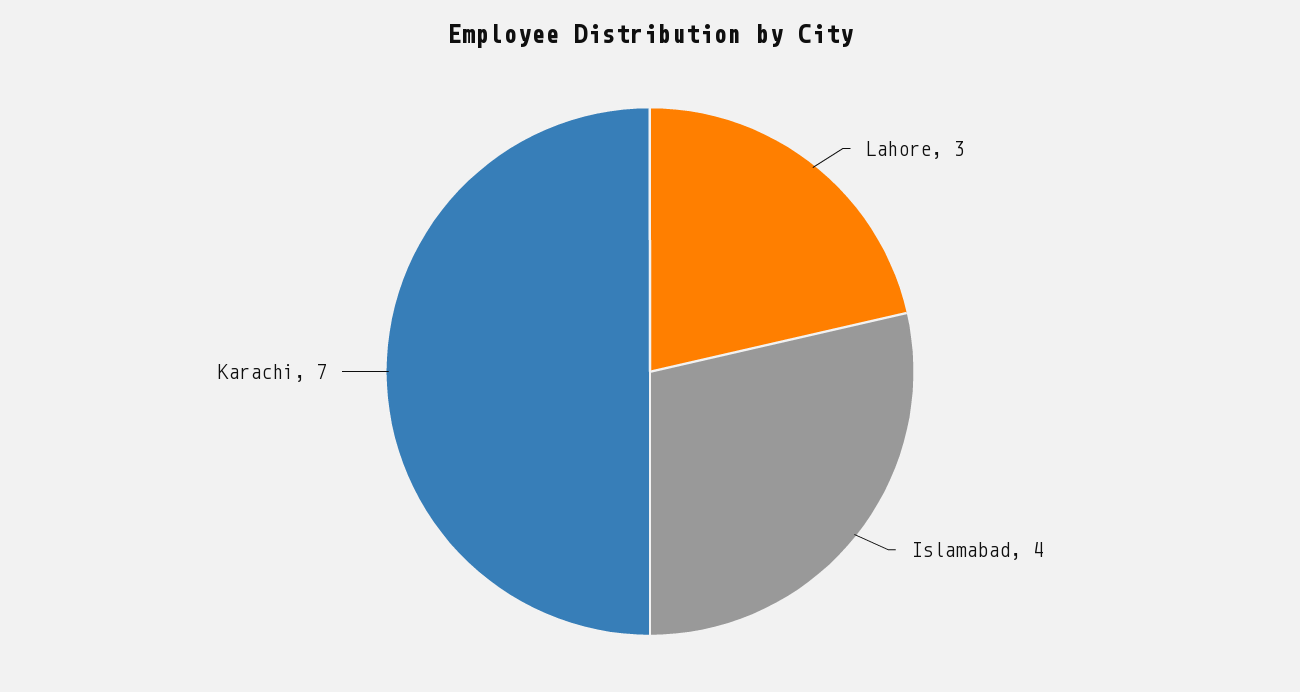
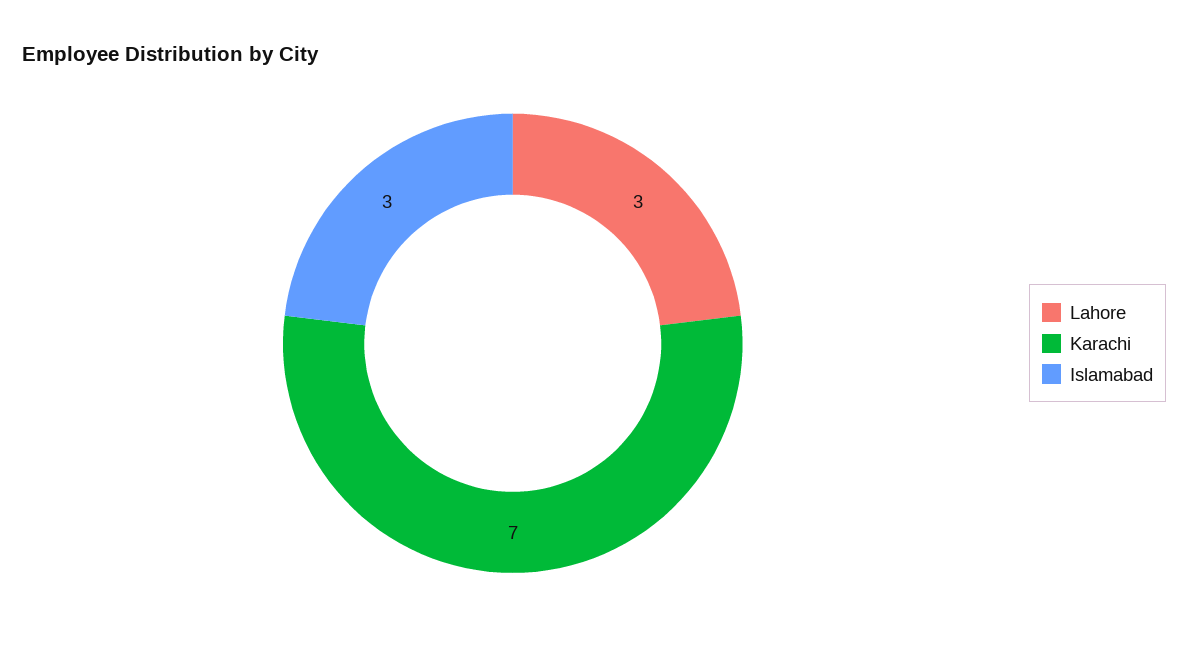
  {
    "Lahore": 3,
-   "Islamabad": 4,
+   "Islamabad": 3,
    "Karachi": 7
  }

